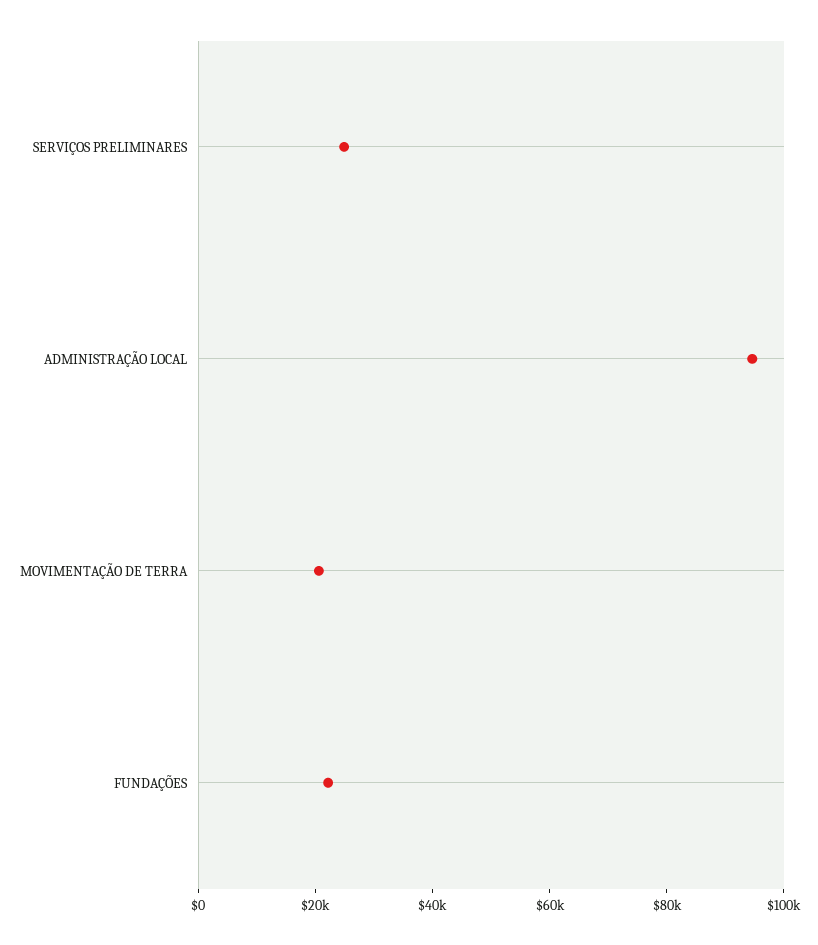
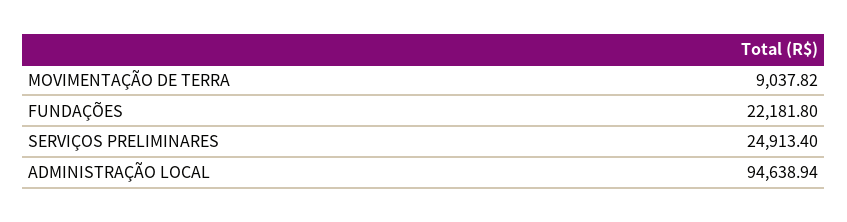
  {
    "SERVIÇOS PRELIMINARES": 24913.4,
    "ADMINISTRAÇÃO LOCAL": 94638.94,
-   "MOVIMENTAÇÃO DE TERRA": 20000,
+   "MOVIMENTAÇÃO DE TERRA": 9037.82,
    "FUNDAÇÕES": 22181.8
  }

